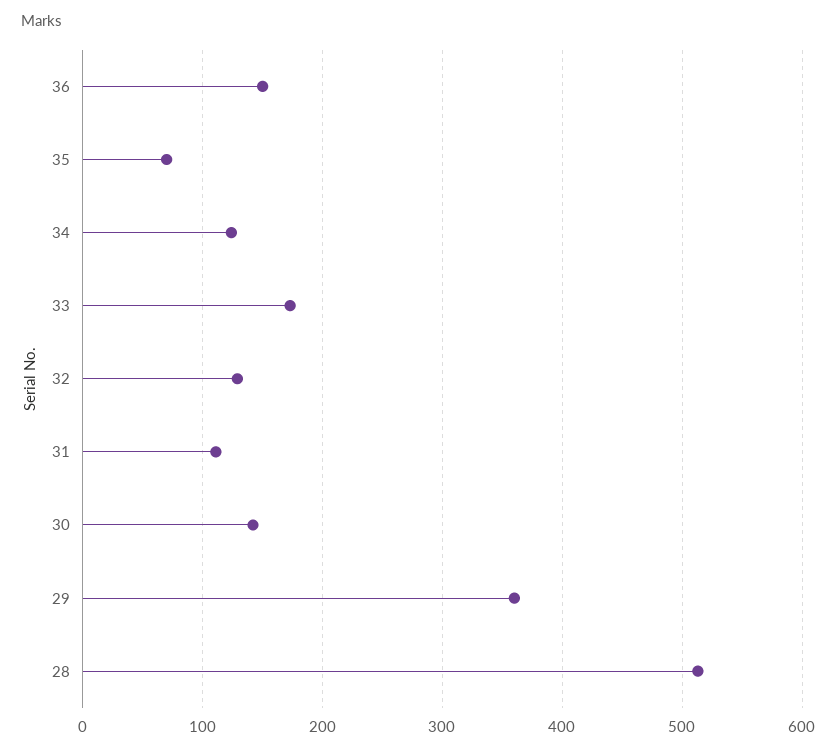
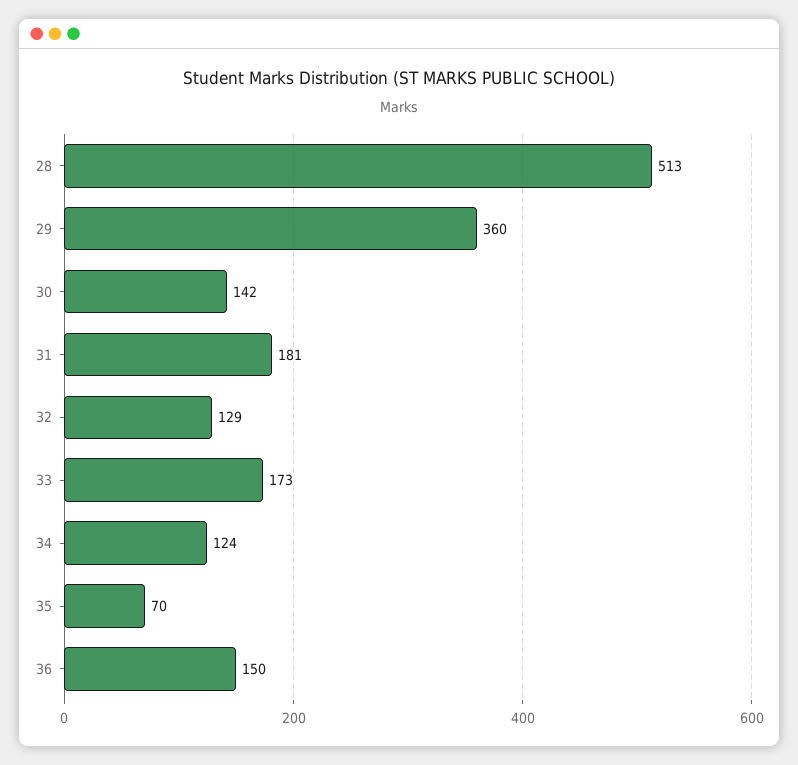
  {
    "36": 150,
    "35": 70,
    "34": 124,
    "33": 173,
    "32": 129,
-   "31": 110,
+   "31": 181,
    "30": 142,
    "29": 360,
    "28": 513
  }

